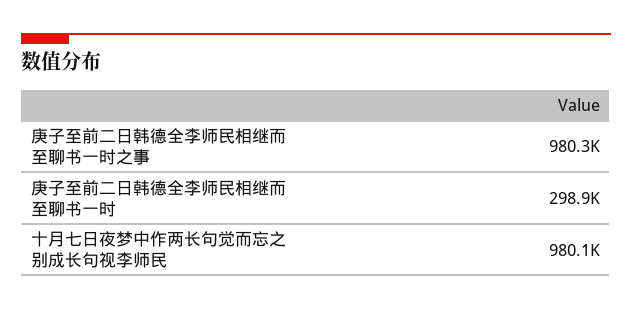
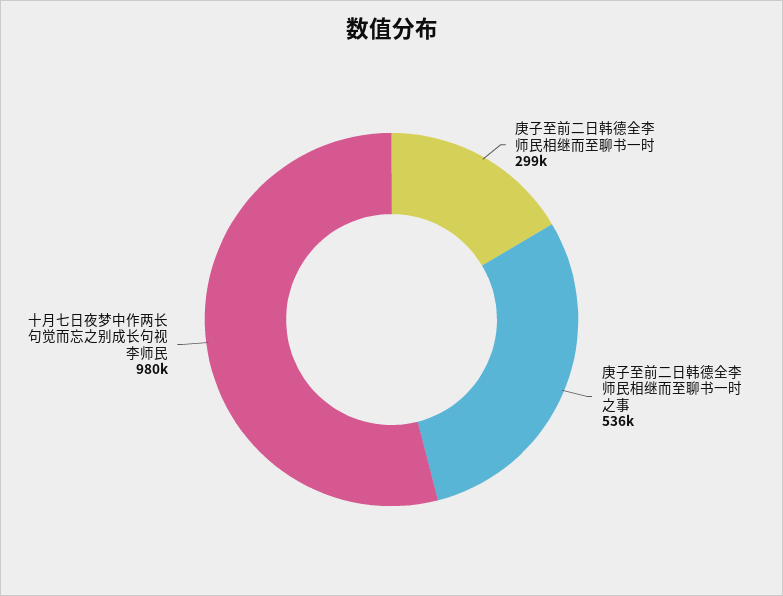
  {
-   "庚子至前二日韩德全李师民相继而至聊书一时之事": 980300,
+   "庚子至前二日韩德全李师民相继而至聊书一时之事": 536000,
    "庚子至前二日韩德全李师民相继而至聊书一时": 298900,
    "十月七日夜梦中作两长句觉而忘之别成长句视李师民": 980100
  }

